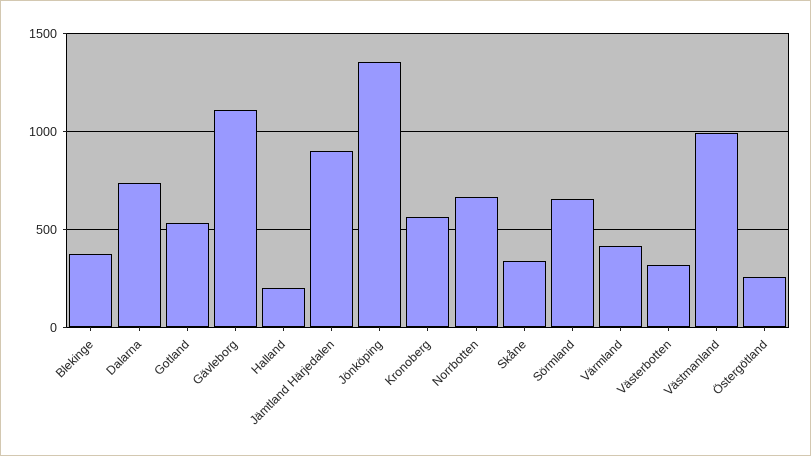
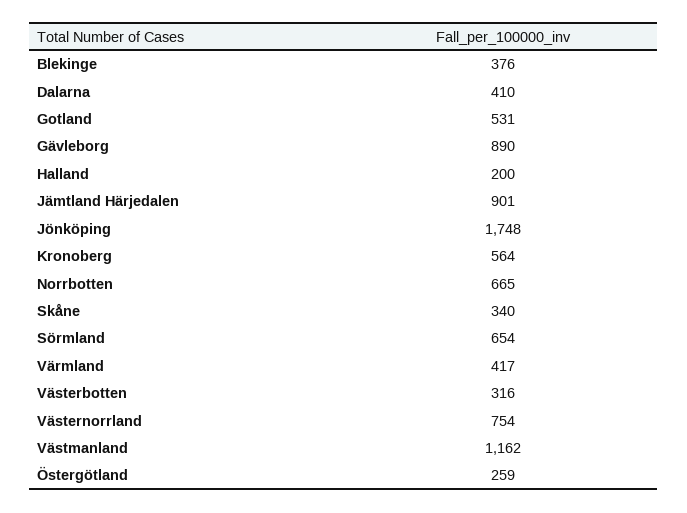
  {
    "Blekinge": 376,
-   "Dalarna": 750,
+   "Dalarna": 410,
    "Gotland": 531,
-   "Gävleborg": 1100,
+   "Gävleborg": 890,
    "Halland": 200,
    "Jämtland Härjedalen": 901,
-   "Jönköping": 1350,
+   "Jönköping": 1748,
    "Kronoberg": 564,
    "Norrbotten": 665,
    "Skåne": 340,
    "Sörmland": 654,
    "Värmland": 417,
    "Västerbotten": 316,
-   "Västmanland": 1000,
+   "Västmanland": 1162,
-   "Östergötland": 259
+   "Östergötland": 259,
+   "Västernorrland": 754
  }

